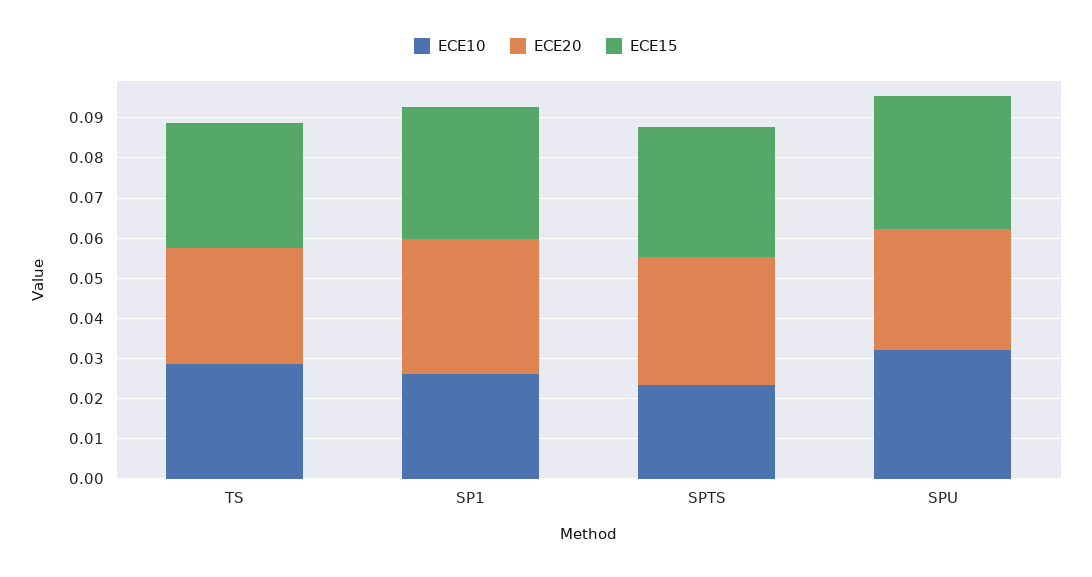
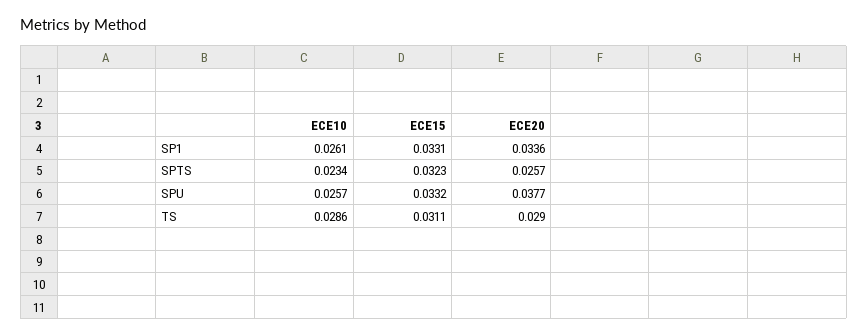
  {
    "ECE10": {
      "TS": 0.0286,
      "SP1": 0.0261,
      "SPTS": 0.0234,
-     "SPU": 0.032
+     "SPU": 0.0257
    },
    "ECE20": {
      "TS": 0.029,
      "SP1": 0.0336,
-     "SPTS": 0.032,
+     "SPTS": 0.0257,
-     "SPU": 0.03
+     "SPU": 0.0377
    },
    "ECE15": {
      "TS": 0.0311,
      "SP1": 0.0331,
      "SPTS": 0.0323,
      "SPU": 0.0332
    }
  }

